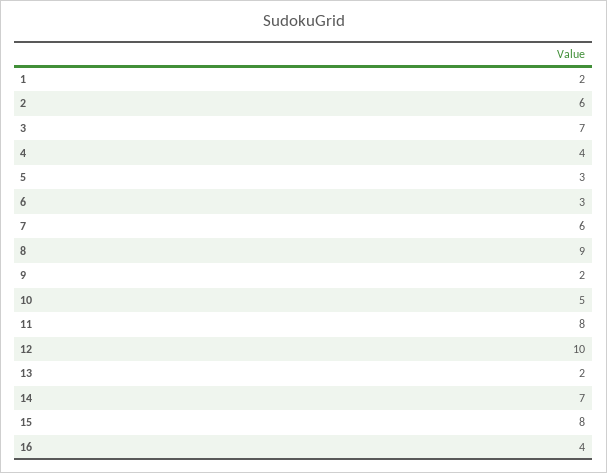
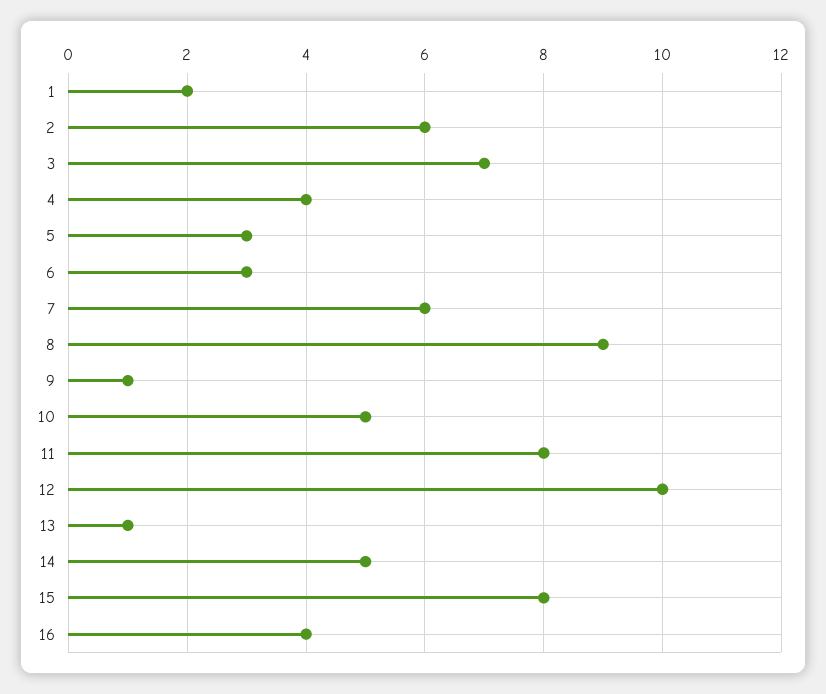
  {
    "1": 2,
    "2": 6,
    "3": 7,
    "4": 4,
    "5": 3,
    "6": 3,
    "7": 6,
    "8": 9,
-   "9": 2,
+   "9": 1,
    "10": 5,
    "11": 8,
    "12": 10,
-   "13": 2,
+   "13": 1,
-   "14": 7,
+   "14": 5,
    "15": 8,
    "16": 4
  }

